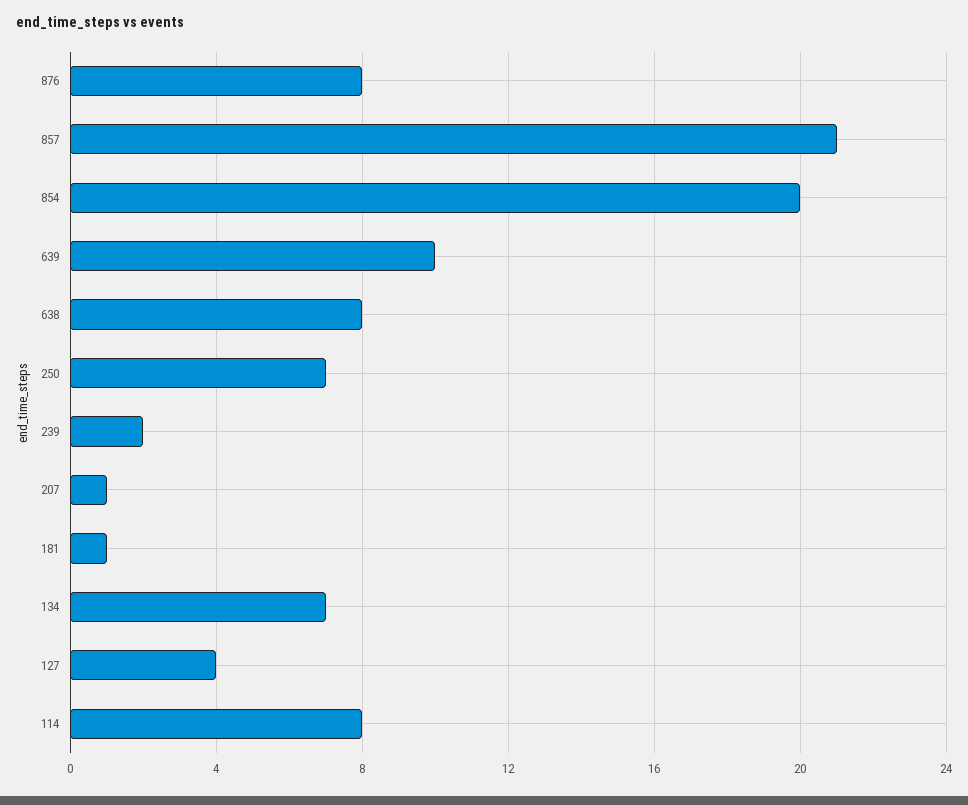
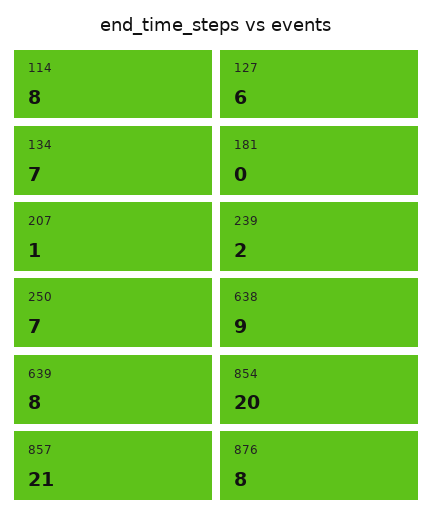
  {
    "876": 8,
    "857": 21,
    "854": 20,
-   "639": 10,
+   "639": 8,
-   "638": 8,
+   "638": 9,
    "250": 7,
    "239": 2,
    "207": 1,
-   "181": 1,
+   "181": 0,
    "134": 7,
-   "127": 4,
+   "127": 6,
    "114": 8
  }

